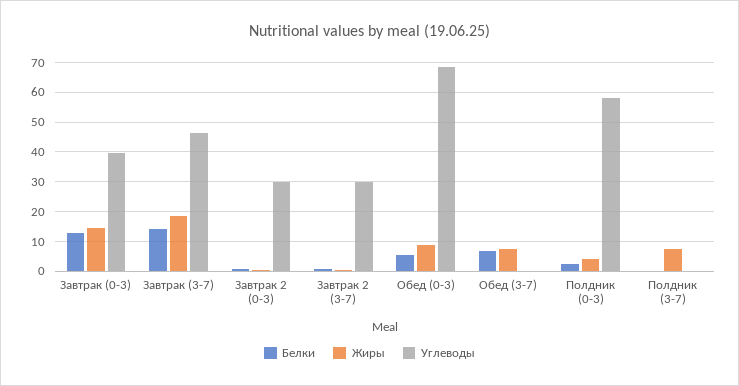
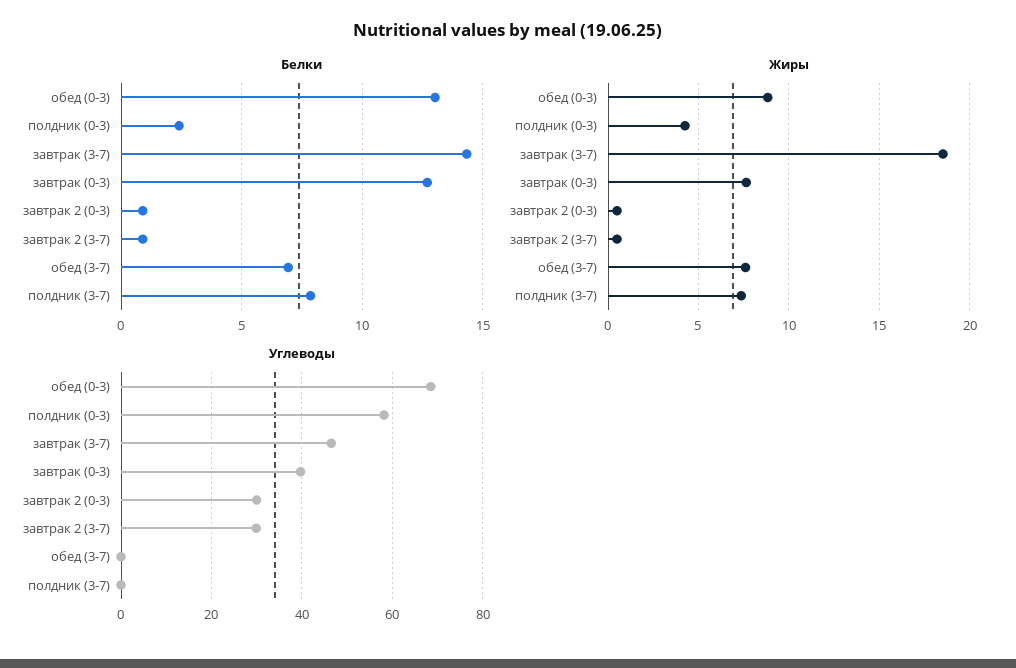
  {
    "Белки": {
      "Завтрак (0-3)": 12.5,
      "Завтрак (3-7)": 14.5,
      "Завтрак 2 (0-3)": 1,
      "Завтрак 2 (3-7)": 1,
-     "Обед (0-3)": 5,
+     "Обед (0-3)": 13,
      "Обед (3-7)": 7,
      "Полдник (0-3)": 2.5,
-     "Полдник (3-7)": 0
+     "Полдник (3-7)": 8
    },
    "Жиры": {
-     "Завтрак (0-3)": 15,
+     "Завтрак (0-3)": 7.5,
      "Завтрак (3-7)": 18.5,
      "Завтрак 2 (0-3)": 0.5,
      "Завтрак 2 (3-7)": 0.5,
      "Обед (0-3)": 9,
      "Обед (3-7)": 7.5,
      "Полдник (0-3)": 4.5,
      "Полдник (3-7)": 7.5
    },
    "Углеводы": {
      "Завтрак (0-3)": 40,
      "Завтрак (3-7)": 46,
      "Завтрак 2 (0-3)": 30,
      "Завтрак 2 (3-7)": 30,
      "Обед (0-3)": 68,
      "Обед (3-7)": 0,
      "Полдник (0-3)": 58,
      "Полдник (3-7)": 0
    }
  }

